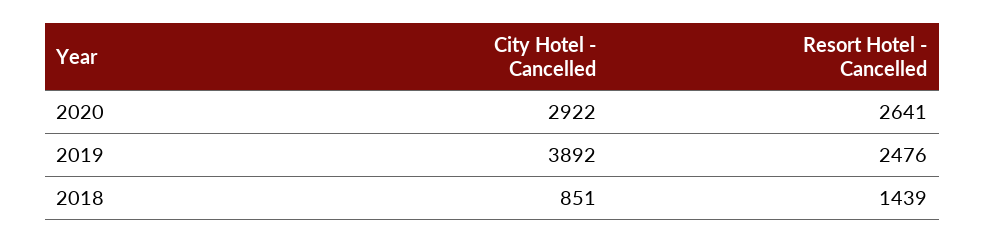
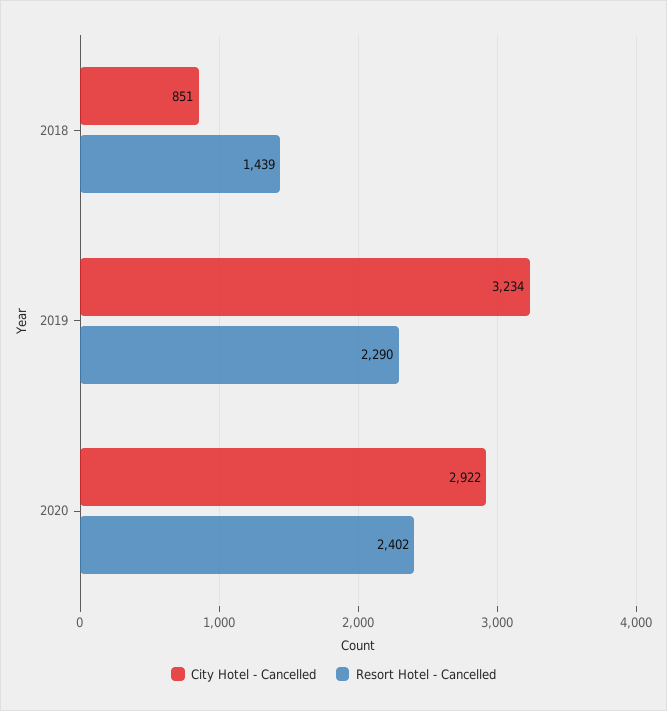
  {
    "City Hotel - Cancelled": {
      "2020": 2922,
-     "2019": 3892,
+     "2019": 3234,
      "2018": 851
    },
    "Resort Hotel - Cancelled": {
-     "2020": 2641,
+     "2020": 2402,
-     "2019": 2476,
+     "2019": 2290,
      "2018": 1439
    }
  }

